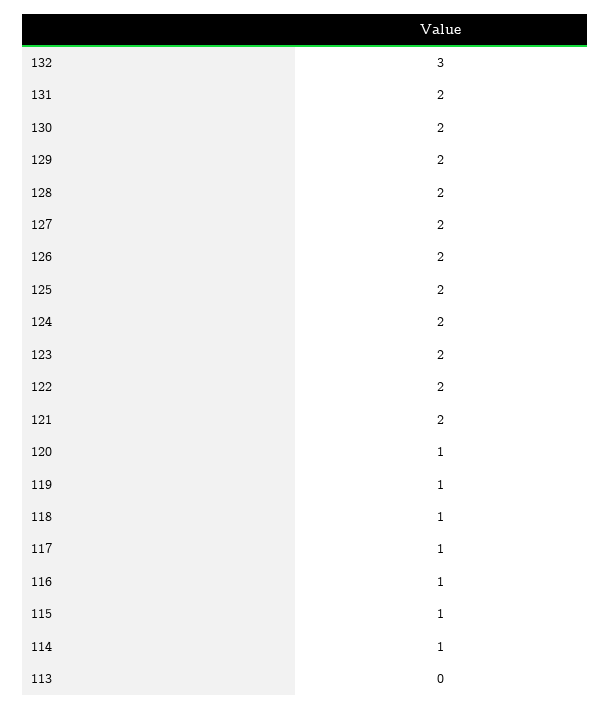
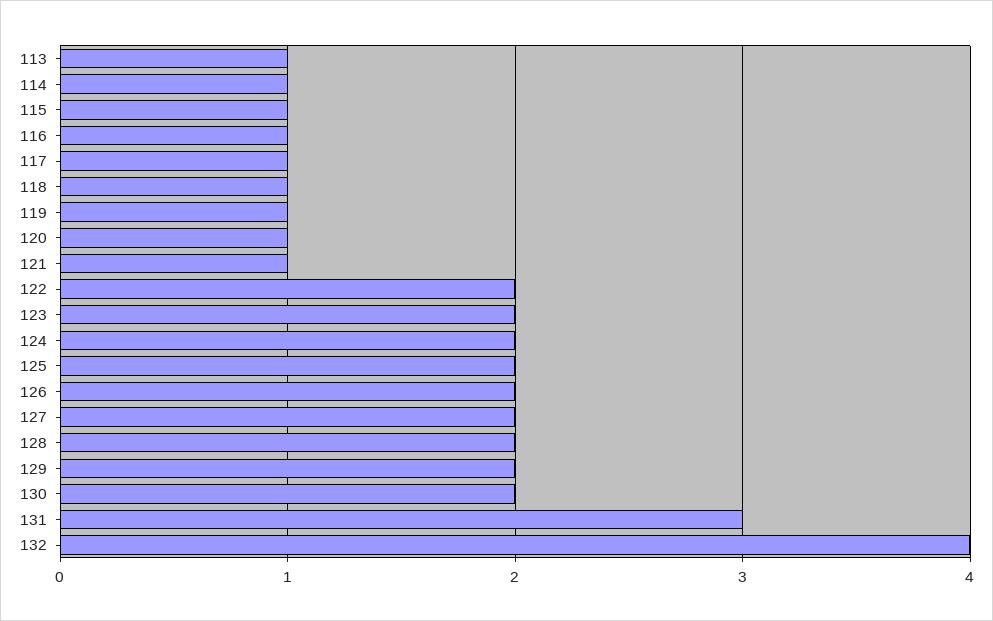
  {
-   "132": 3,
+   "132": 4,
-   "131": 2,
+   "131": 3,
    "130": 2,
    "129": 2,
    "128": 2,
    "127": 2,
    "126": 2,
    "125": 2,
    "124": 2,
    "123": 2,
    "122": 2,
-   "121": 2,
+   "121": 1,
    "120": 1,
    "119": 1,
    "118": 1,
    "117": 1,
    "116": 1,
    "115": 1,
    "114": 1,
-   "113": 0
+   "113": 1
  }

